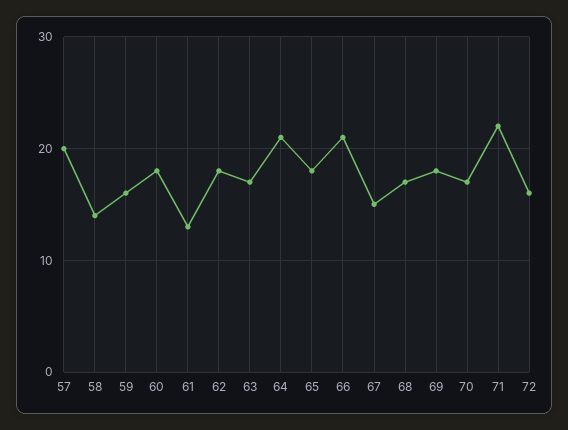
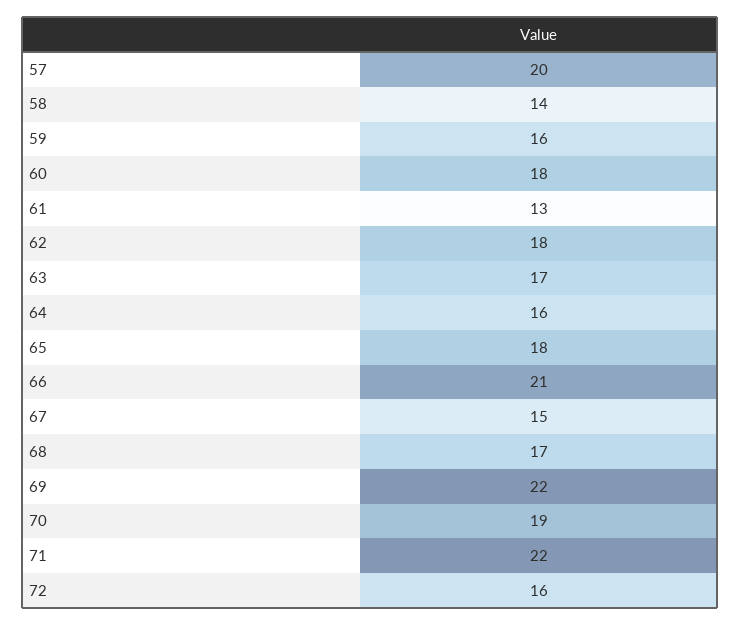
  {
    "57": 20,
    "58": 14,
    "59": 16,
    "60": 18,
    "61": 13,
    "62": 18,
    "63": 17,
-   "64": 21,
+   "64": 16,
    "65": 18,
    "66": 21,
    "67": 15,
    "68": 17,
-   "69": 18,
+   "69": 22,
-   "70": 17,
+   "70": 19,
    "71": 22,
    "72": 16
  }

